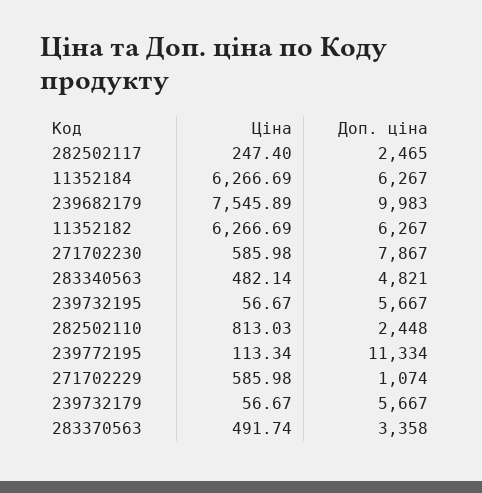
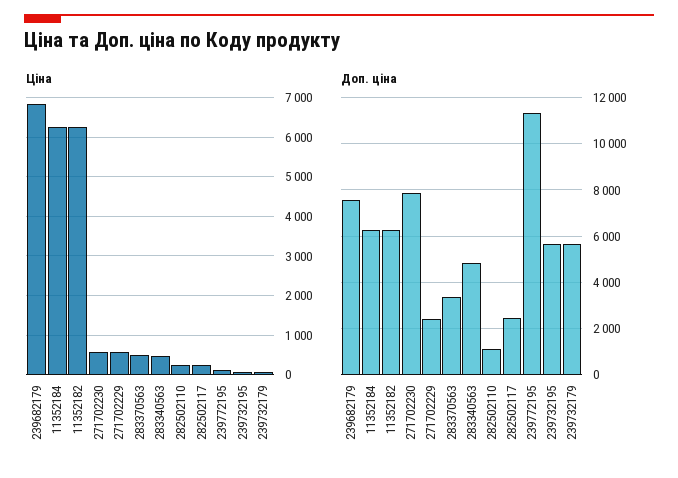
  {
    "Ціна": {
      "282502117": 247.4,
      "11352184": 6266.69,
-     "239682179": 7545.89,
+     "239682179": 6800,
      "11352182": 6266.69,
      "271702230": 585.98,
      "283340563": 482.14,
      "239732195": 56.67,
-     "282502110": 813.03,
+     "282502110": 200,
      "239772195": 113.34,
      "271702229": 585.98,
      "239732179": 56.67,
      "283370563": 491.74
    },
    "Доп. ціна": {
      "282502117": 2465,
      "11352184": 6267,
-     "239682179": 9983,
+     "239682179": 7500,
      "11352182": 6267,
      "271702230": 7867,
      "283340563": 4821,
      "239732195": 5667,
-     "282502110": 2448,
+     "282502110": 1000,
      "239772195": 11334,
-     "271702229": 1074,
+     "271702229": 2500,
      "239732179": 5667,
      "283370563": 3358
    }
  }

